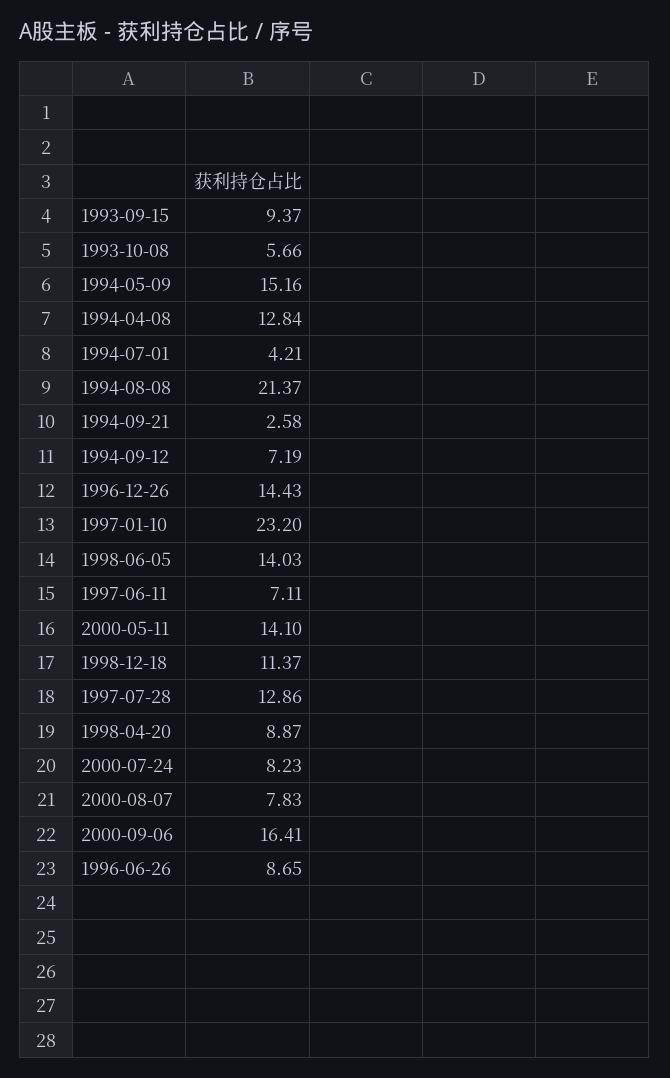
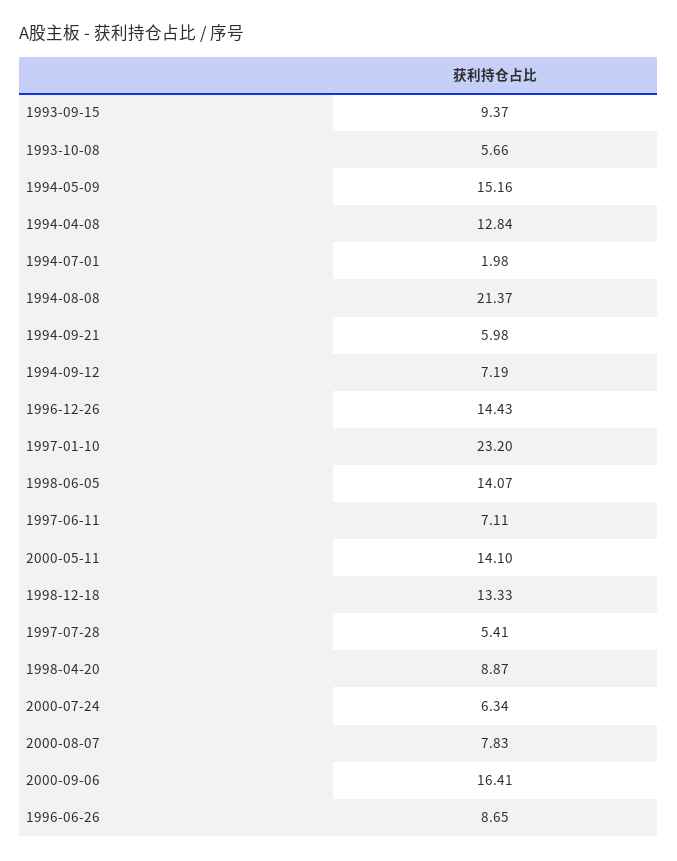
  {
    "1993-09-15": 9.37,
    "1993-10-08": 5.66,
    "1994-05-09": 15.16,
    "1994-04-08": 12.84,
-   "1994-07-01": 4.21,
+   "1994-07-01": 1.98,
    "1994-08-08": 21.37,
-   "1994-09-21": 2.58,
+   "1994-09-21": 5.98,
    "1994-09-12": 7.19,
    "1996-12-26": 14.43,
    "1997-01-10": 23.2,
-   "1998-06-05": 14.03,
+   "1998-06-05": 14.07,
    "1997-06-11": 7.11,
    "2000-05-11": 14.1,
-   "1998-12-18": 11.37,
+   "1998-12-18": 13.33,
-   "1997-07-28": 12.86,
+   "1997-07-28": 5.41,
    "1998-04-20": 8.87,
-   "2000-07-24": 8.23,
+   "2000-07-24": 6.34,
    "2000-08-07": 7.83,
    "2000-09-06": 16.41,
    "1996-06-26": 8.65
  }

